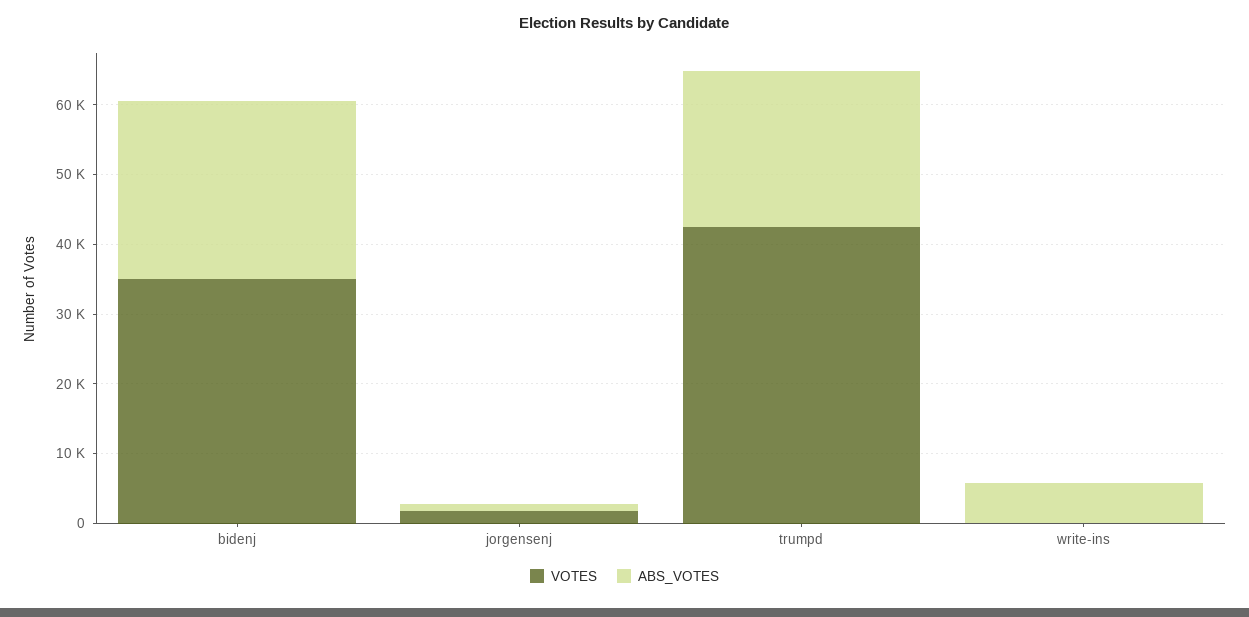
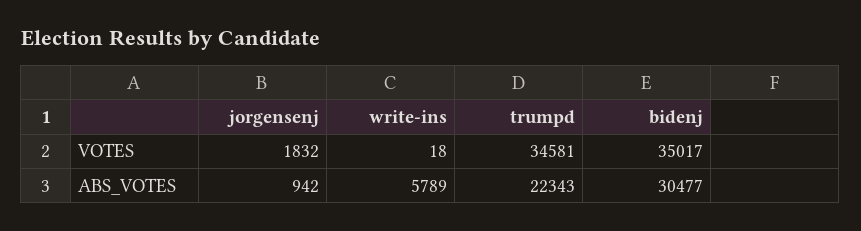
  {
    "VOTES": {
      "bidenj": 35017,
      "jorgensenj": 1832,
-     "trumpd": 42000,
+     "trumpd": 34581,
      "write-ins": 18
    },
    "ABS_VOTES": {
-     "bidenj": 26000,
+     "bidenj": 30477,
      "jorgensenj": 942,
      "trumpd": 22343,
      "write-ins": 5789
    }
  }

